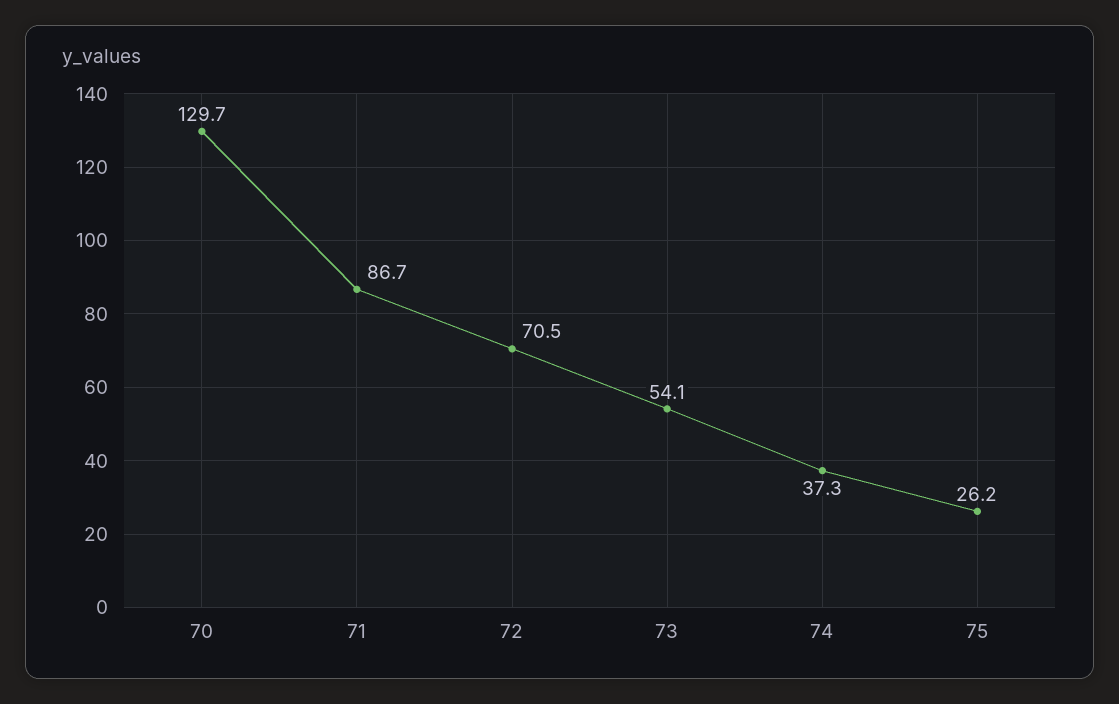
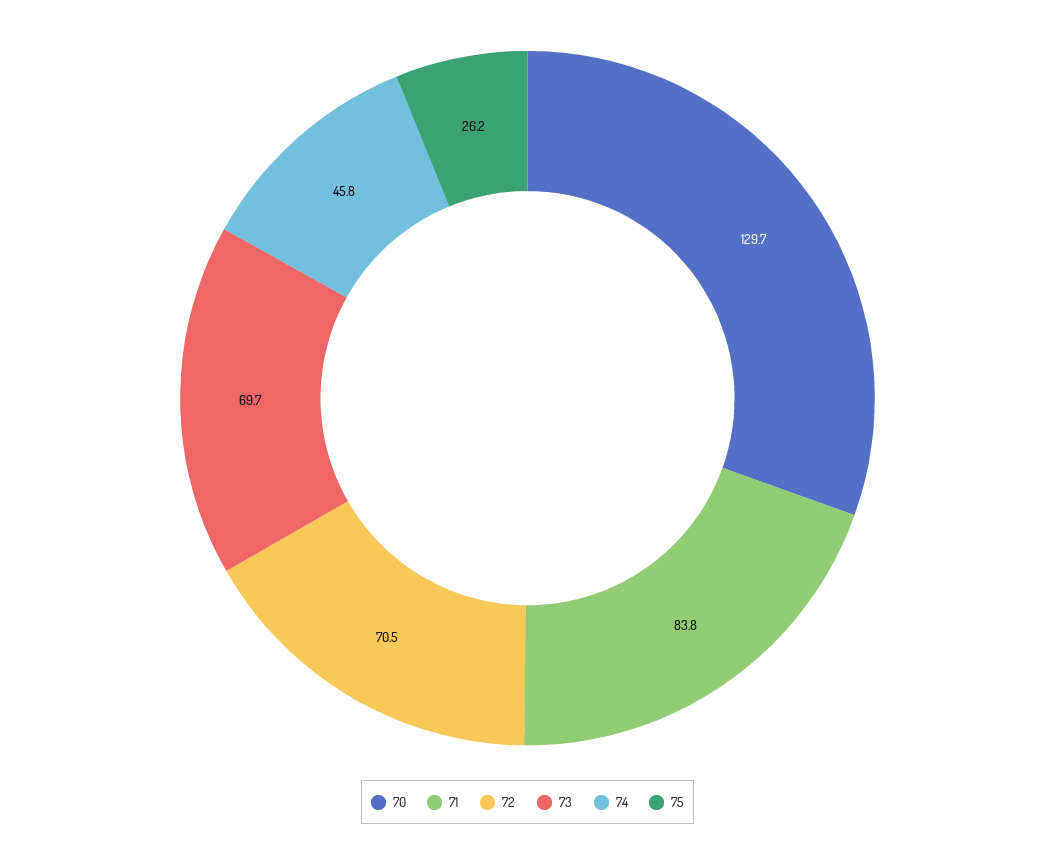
  {
    "70": 129.7,
-   "71": 86.7,
+   "71": 83.8,
    "72": 70.5,
-   "73": 54.1,
+   "73": 69.7,
-   "74": 37.3,
+   "74": 45.8,
    "75": 26.2
  }

